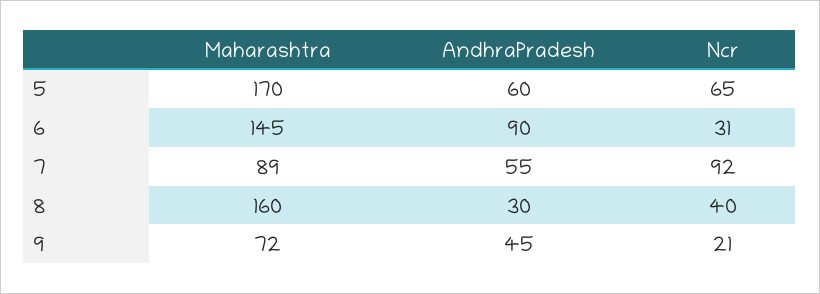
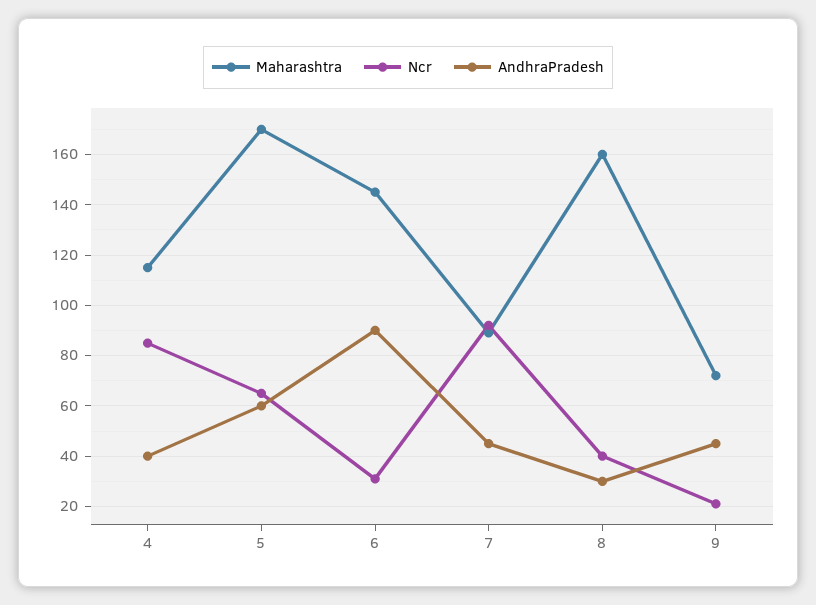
  {
    "Maharashtra": {
      "5": 170,
      "6": 145,
      "7": 89,
      "8": 160,
-     "9": 72
+     "9": 72,
+     "4": 115
    },
    "AndhraPradesh": {
      "5": 60,
      "6": 90,
-     "7": 55,
+     "7": 45,
      "8": 30,
-     "9": 45
+     "9": 45,
+     "4": 40
    },
    "Ncr": {
      "5": 65,
      "6": 31,
      "7": 92,
      "8": 40,
-     "9": 21
+     "9": 21,
+     "4": 85
    }
  }

